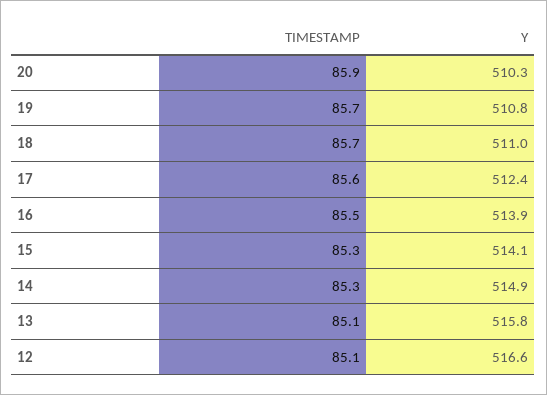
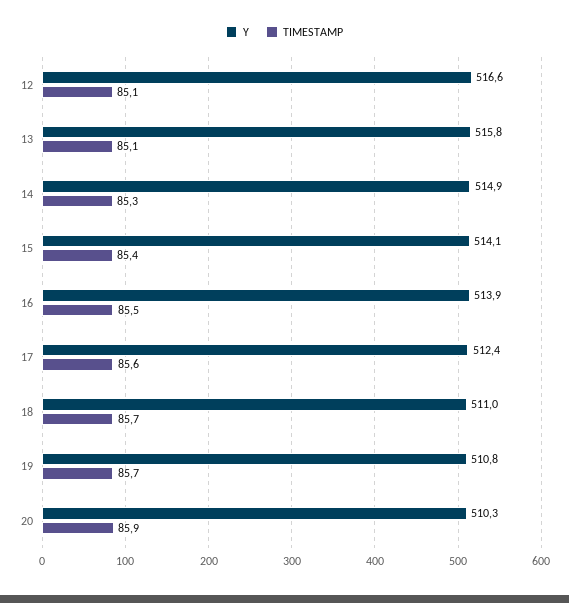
  {
    "TIMESTAMP": {
      "20": 85.9,
      "19": 85.7,
      "18": 85.7,
      "17": 85.6,
      "16": 85.5,
-     "15": 85.3,
+     "15": 85.4,
      "14": 85.3,
      "13": 85.1,
      "12": 85.1
    },
    "Y": {
      "20": 510.3,
      "19": 510.8,
      "18": 511,
      "17": 512.4,
      "16": 513.9,
      "15": 514.1,
      "14": 514.9,
      "13": 515.8,
      "12": 516.6
    }
  }

